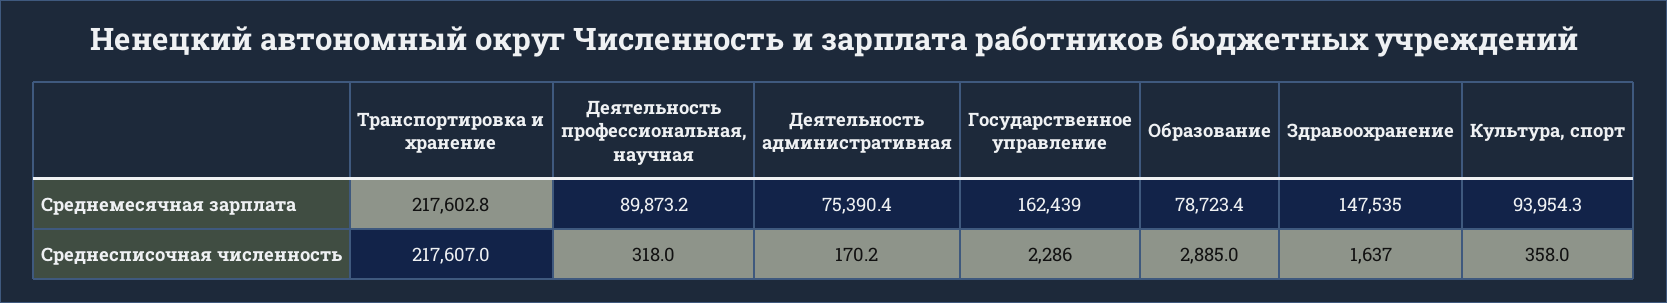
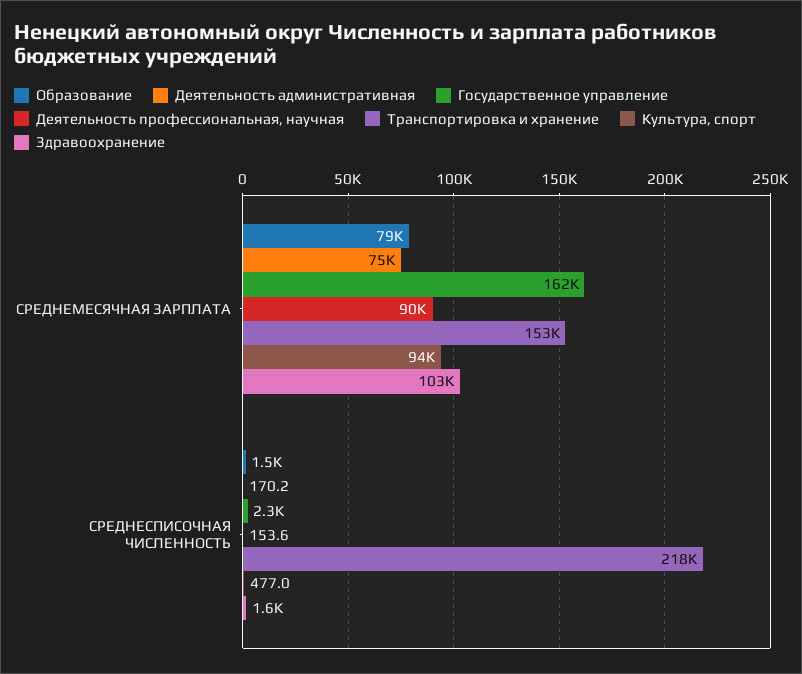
  {
    "Транспортировка и хранение": {
-     "Среднемесячная зарплата": 217602.8,
+     "Среднемесячная зарплата": 153000,
      "Среднесписочная численность": 217607
    },
    "Деятельность профессиональная, научная": {
      "Среднемесячная зарплата": 89873.2,
-     "Среднесписочная численность": 318
+     "Среднесписочная численность": 153.6
    },
    "Деятельность административная": {
      "Среднемесячная зарплата": 75390.4,
      "Среднесписочная численность": 170.2
    },
    "Государственное управление": {
      "Среднемесячная зарплата": 162439,
      "Среднесписочная численность": 2286
    },
    "Образование": {
      "Среднемесячная зарплата": 78723.4,
-     "Среднесписочная численность": 2885
+     "Среднесписочная численность": 1500
    },
    "Здравоохранение": {
-     "Среднемесячная зарплата": 147535,
+     "Среднемесячная зарплата": 103000,
      "Среднесписочная численность": 1637
    },
    "Культура, спорт": {
      "Среднемесячная зарплата": 93954.3,
-     "Среднесписочная численность": 358
+     "Среднесписочная численность": 477
    }
  }

